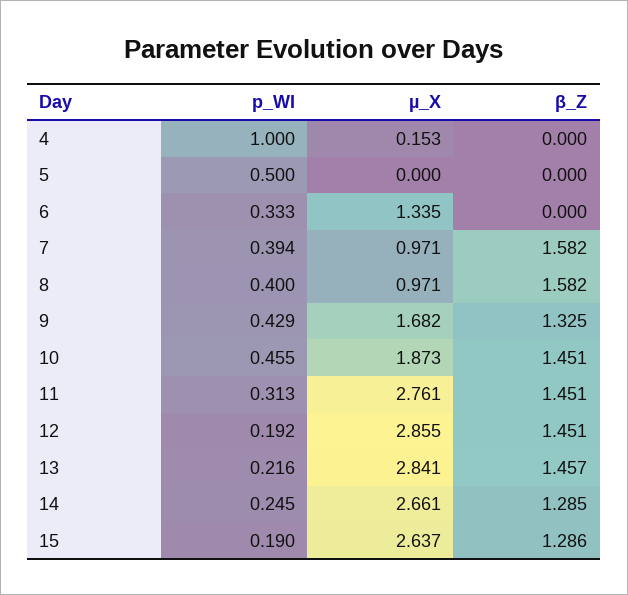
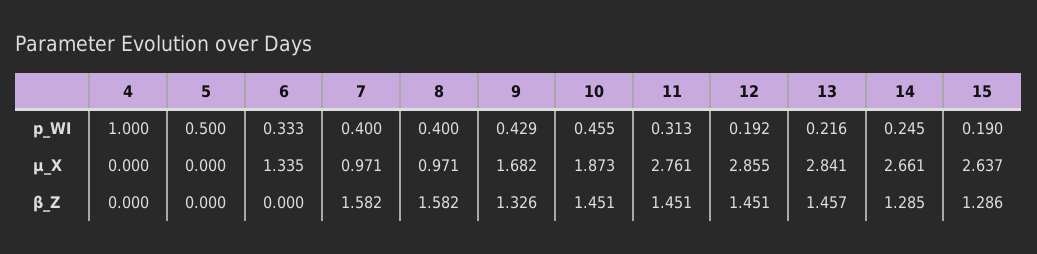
  {
    "p_WI": {
      "4": 1,
      "5": 0.5,
      "6": 0.333,
-     "7": 0.394,
+     "7": 0.4,
      "8": 0.4,
      "9": 0.429,
      "10": 0.455,
      "11": 0.313,
      "12": 0.192,
      "13": 0.216,
      "14": 0.245,
      "15": 0.19
    },
    "µ_X": {
-     "4": 0.153,
+     "4": 0,
      "5": 0,
      "6": 1.335,
      "7": 0.971,
      "8": 0.971,
      "9": 1.682,
      "10": 1.873,
      "11": 2.761,
      "12": 2.855,
      "13": 2.841,
      "14": 2.661,
      "15": 2.637
    },
    "β_Z": {
      "4": 0,
      "5": 0,
      "6": 0,
      "7": 1.582,
      "8": 1.582,
-     "9": 1.325,
+     "9": 1.326,
      "10": 1.451,
      "11": 1.451,
      "12": 1.451,
      "13": 1.457,
      "14": 1.285,
      "15": 1.286
    }
  }

